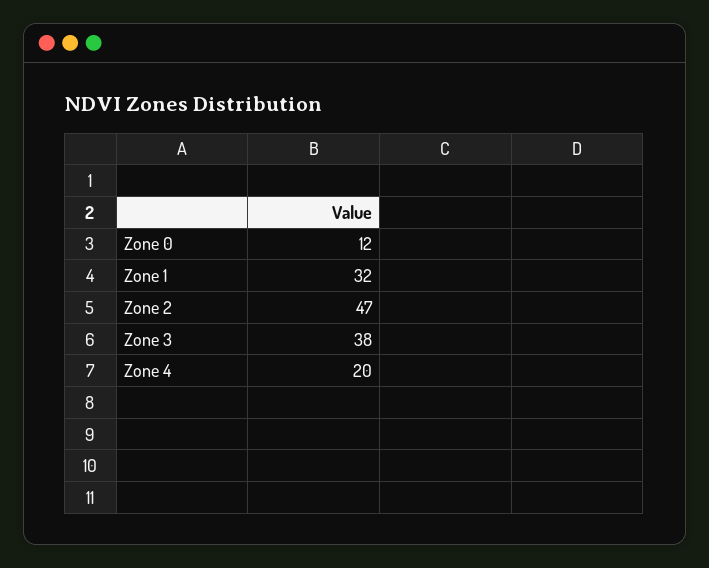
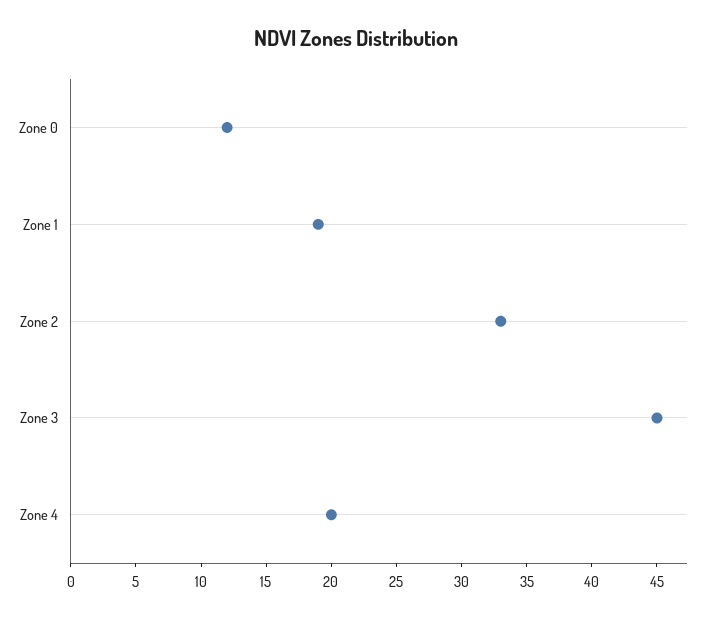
  {
    "Zone 0": 12,
-   "Zone 1": 32,
+   "Zone 1": 19,
-   "Zone 2": 47,
+   "Zone 2": 33,
-   "Zone 3": 38,
+   "Zone 3": 45,
    "Zone 4": 20
  }

